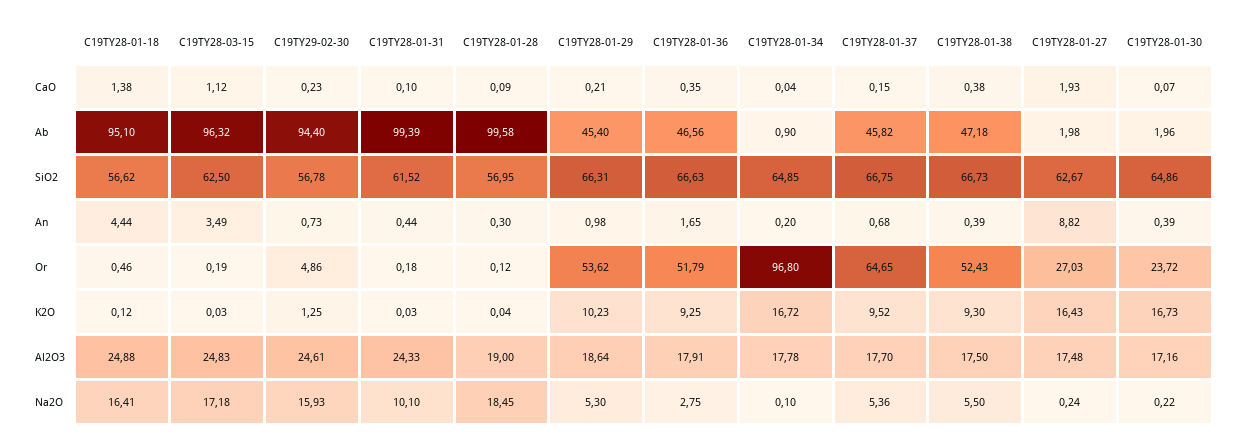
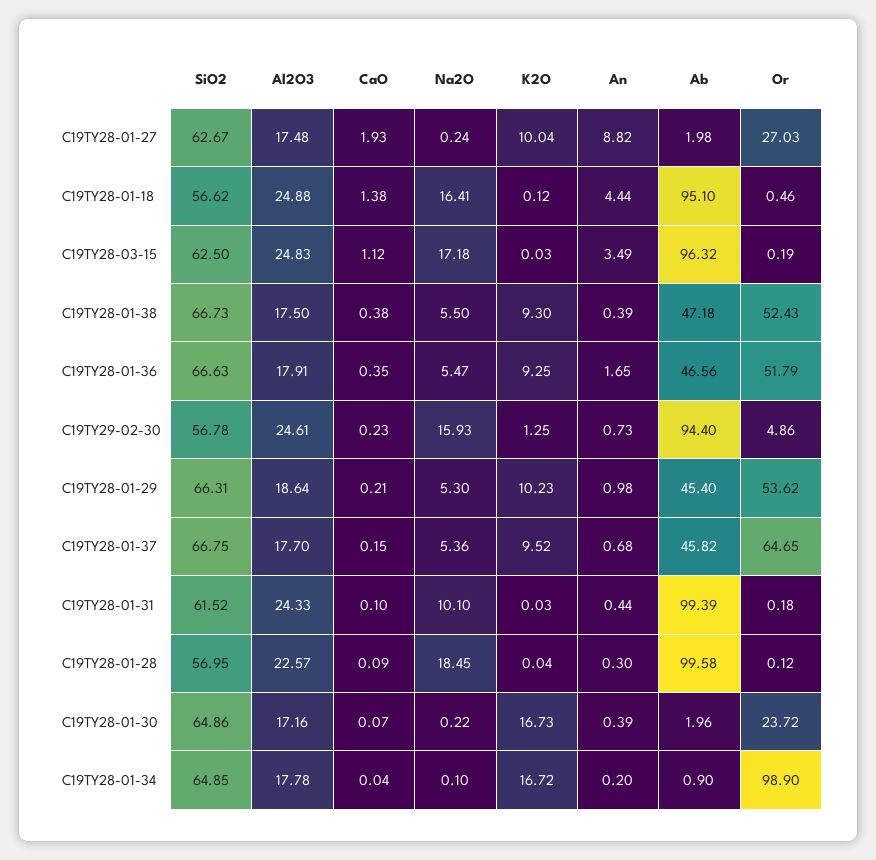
  {
    "C19TY28-01-18": {
      "CaO": 1.38,
      "Ab": 95.1,
      "SiO2": 56.62,
      "An": 4.44,
      "Or": 0.46,
      "K2O": 0.12,
      "Al2O3": 24.88,
      "Na2O": 16.41
    },
    "C19TY28-03-15": {
      "CaO": 1.12,
      "Ab": 96.32,
      "SiO2": 62.5,
      "An": 3.49,
      "Or": 0.19,
      "K2O": 0.03,
      "Al2O3": 24.83,
      "Na2O": 17.18
    },
    "C19TY29-02-30": {
      "CaO": 0.23,
      "Ab": 94.4,
      "SiO2": 56.78,
      "An": 0.73,
      "Or": 4.86,
      "K2O": 1.25,
      "Al2O3": 24.61,
      "Na2O": 15.93
    },
    "C19TY28-01-31": {
      "CaO": 0.1,
      "Ab": 99.39,
      "SiO2": 61.52,
      "An": 0.44,
      "Or": 0.18,
      "K2O": 0.03,
      "Al2O3": 24.33,
      "Na2O": 10.1
    },
    "C19TY28-01-28": {
      "CaO": 0.09,
      "Ab": 99.58,
      "SiO2": 56.95,
      "An": 0.3,
      "Or": 0.12,
      "K2O": 0.04,
-     "Al2O3": 19,
+     "Al2O3": 22.57,
      "Na2O": 18.45
    },
    "C19TY28-01-29": {
      "CaO": 0.21,
      "Ab": 45.4,
      "SiO2": 66.31,
      "An": 0.98,
      "Or": 53.62,
      "K2O": 10.23,
      "Al2O3": 18.64,
      "Na2O": 5.3
    },
    "C19TY28-01-36": {
      "CaO": 0.35,
      "Ab": 46.56,
      "SiO2": 66.63,
      "An": 1.65,
      "Or": 51.79,
      "K2O": 9.25,
      "Al2O3": 17.91,
-     "Na2O": 2.75
+     "Na2O": 5.47
    },
    "C19TY28-01-34": {
      "CaO": 0.04,
      "Ab": 0.9,
      "SiO2": 64.85,
      "An": 0.2,
-     "Or": 96.8,
+     "Or": 98.9,
      "K2O": 16.72,
      "Al2O3": 17.78,
      "Na2O": 0.1
    },
    "C19TY28-01-37": {
      "CaO": 0.15,
      "Ab": 45.82,
      "SiO2": 66.75,
      "An": 0.68,
      "Or": 64.65,
      "K2O": 9.52,
      "Al2O3": 17.7,
      "Na2O": 5.36
    },
    "C19TY28-01-38": {
      "CaO": 0.38,
      "Ab": 47.18,
      "SiO2": 66.73,
      "An": 0.39,
      "Or": 52.43,
      "K2O": 9.3,
      "Al2O3": 17.5,
      "Na2O": 5.5
    },
    "C19TY28-01-27": {
      "CaO": 1.93,
      "Ab": 1.98,
      "SiO2": 62.67,
      "An": 8.82,
      "Or": 27.03,
-     "K2O": 16.43,
+     "K2O": 10.04,
      "Al2O3": 17.48,
      "Na2O": 0.24
    },
    "C19TY28-01-30": {
      "CaO": 0.07,
      "Ab": 1.96,
      "SiO2": 64.86,
      "An": 0.39,
      "Or": 23.72,
      "K2O": 16.73,
      "Al2O3": 17.16,
      "Na2O": 0.22
    }
  }

